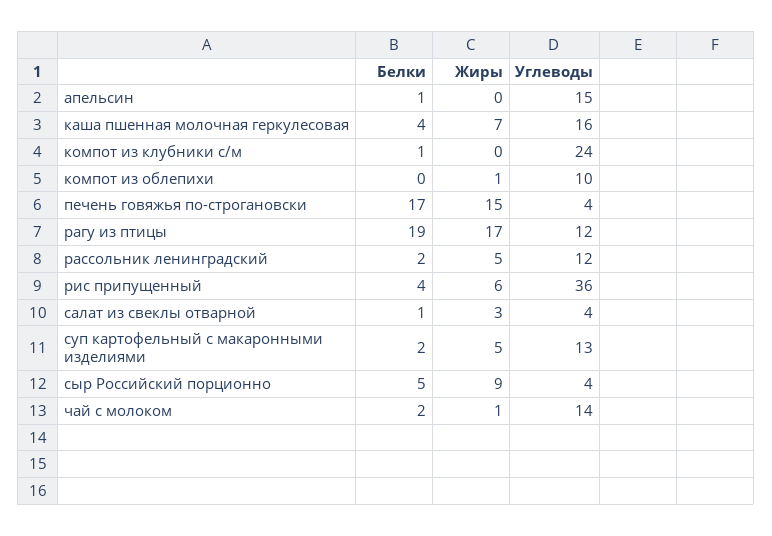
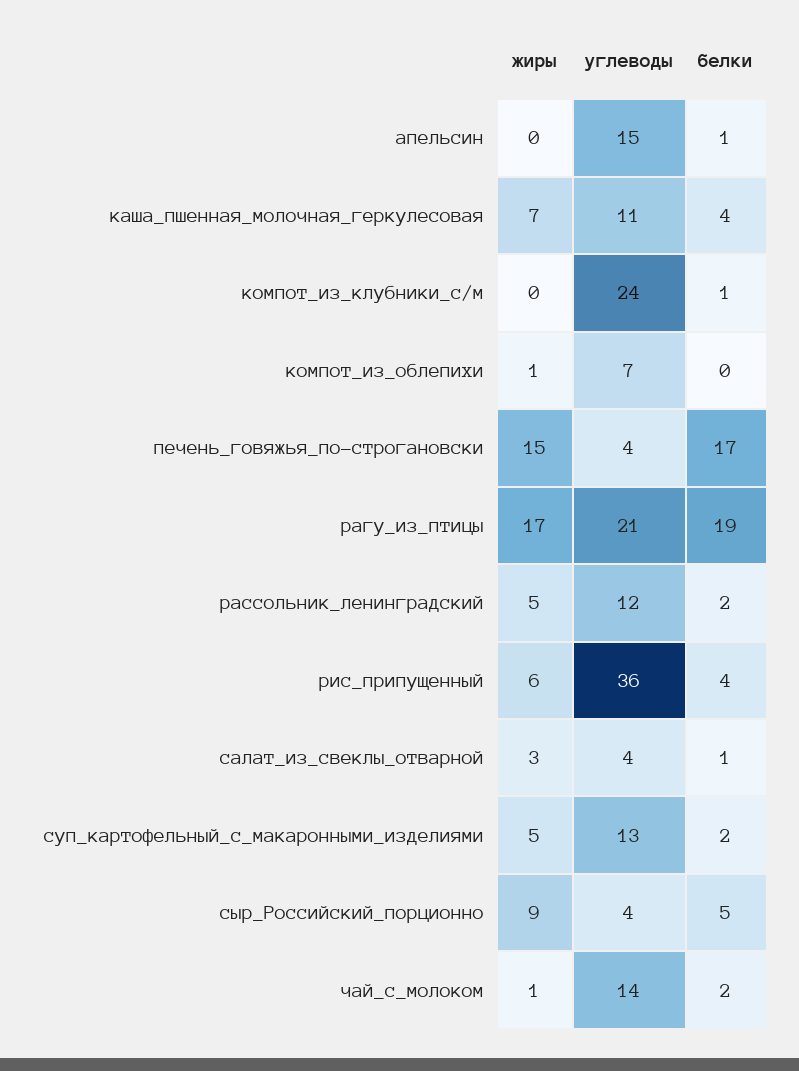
  {
    "Белки": {
      "апельсин": 1,
      "каша пшенная молочная геркулесовая": 4,
      "компот из клубники с/м": 1,
      "компот из облепихи": 0,
      "печень говяжья по-строгановски": 17,
      "рагу из птицы": 19,
      "рассольник ленинградский": 2,
      "рис припущенный": 4,
      "салат из свеклы отварной": 1,
      "суп картофельный с макаронными изделиями": 2,
      "сыр Российский порционно": 5,
      "чай с молоком": 2
    },
    "Жиры": {
      "апельсин": 0,
      "каша пшенная молочная геркулесовая": 7,
      "компот из клубники с/м": 0,
      "компот из облепихи": 1,
      "печень говяжья по-строгановски": 15,
      "рагу из птицы": 17,
      "рассольник ленинградский": 5,
      "рис припущенный": 6,
      "салат из свеклы отварной": 3,
      "суп картофельный с макаронными изделиями": 5,
      "сыр Российский порционно": 9,
      "чай с молоком": 1
    },
    "Углеводы": {
      "апельсин": 15,
-     "каша пшенная молочная геркулесовая": 16,
+     "каша пшенная молочная геркулесовая": 11,
      "компот из клубники с/м": 24,
-     "компот из облепихи": 10,
+     "компот из облепихи": 7,
      "печень говяжья по-строгановски": 4,
-     "рагу из птицы": 12,
+     "рагу из птицы": 21,
      "рассольник ленинградский": 12,
      "рис припущенный": 36,
      "салат из свеклы отварной": 4,
      "суп картофельный с макаронными изделиями": 13,
      "сыр Российский порционно": 4,
      "чай с молоком": 14
    }
  }

